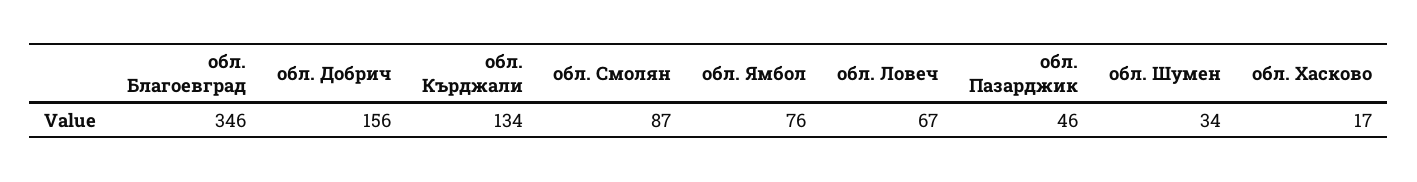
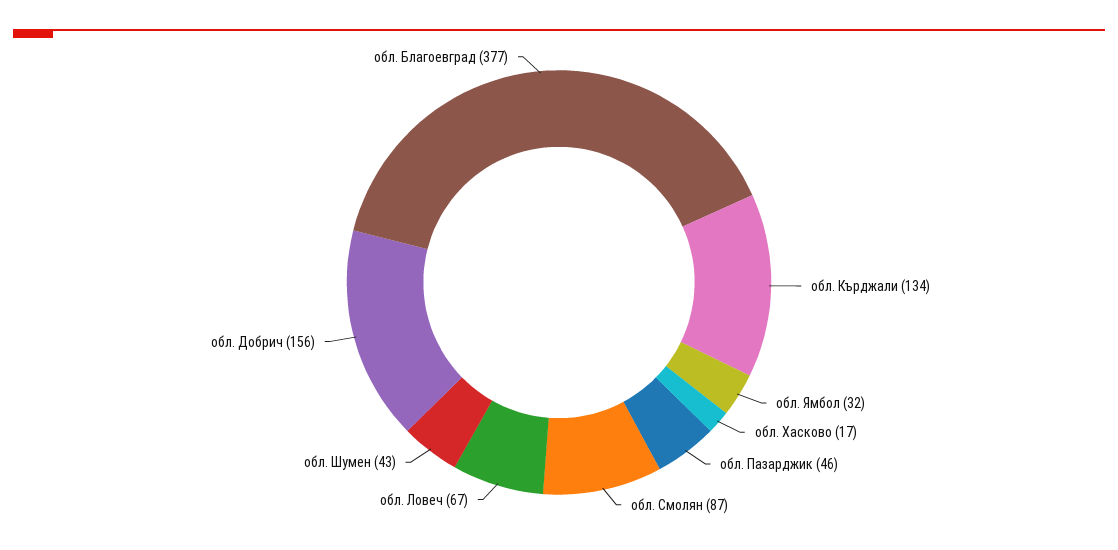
  {
-   "обл. Благоевград": 346,
+   "обл. Благоевград": 377,
    "обл. Добрич": 156,
    "обл. Кърджали": 134,
    "обл. Смолян": 87,
-   "обл. Ямбол": 76,
+   "обл. Ямбол": 32,
    "обл. Ловеч": 67,
    "обл. Пазарджик": 46,
-   "обл. Шумен": 34,
+   "обл. Шумен": 43,
    "обл. Хасково": 17
  }

